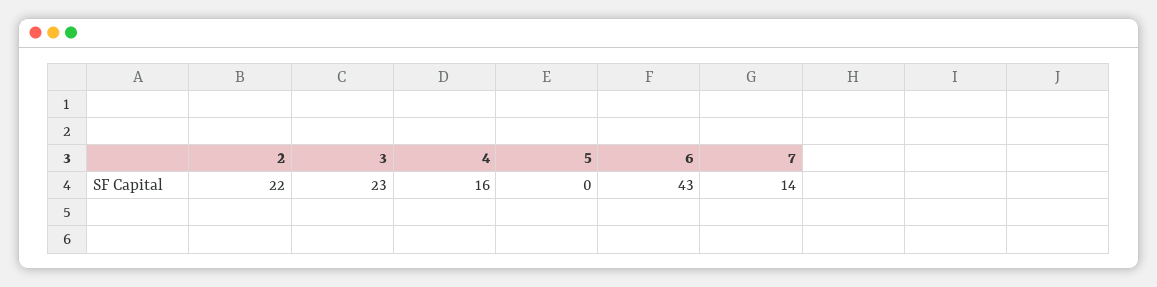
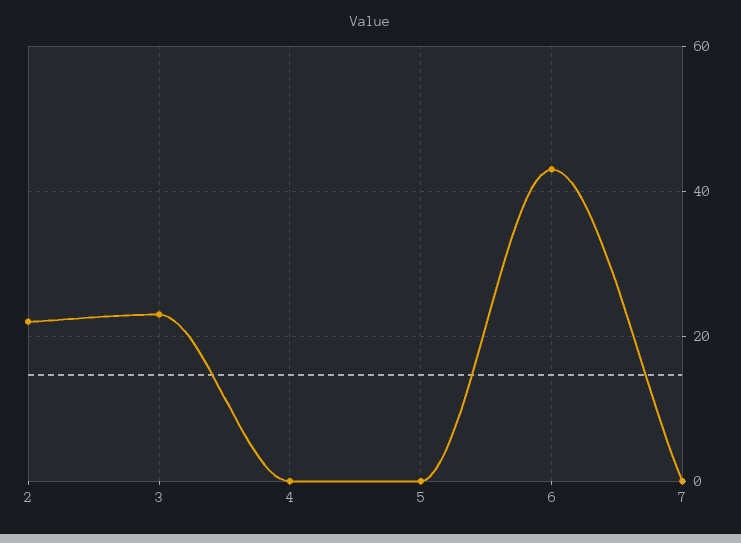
  {
    "2": 22,
    "3": 23,
-   "4": 16,
+   "4": 0,
    "5": 0,
    "6": 43,
-   "7": 14
+   "7": 0
  }

